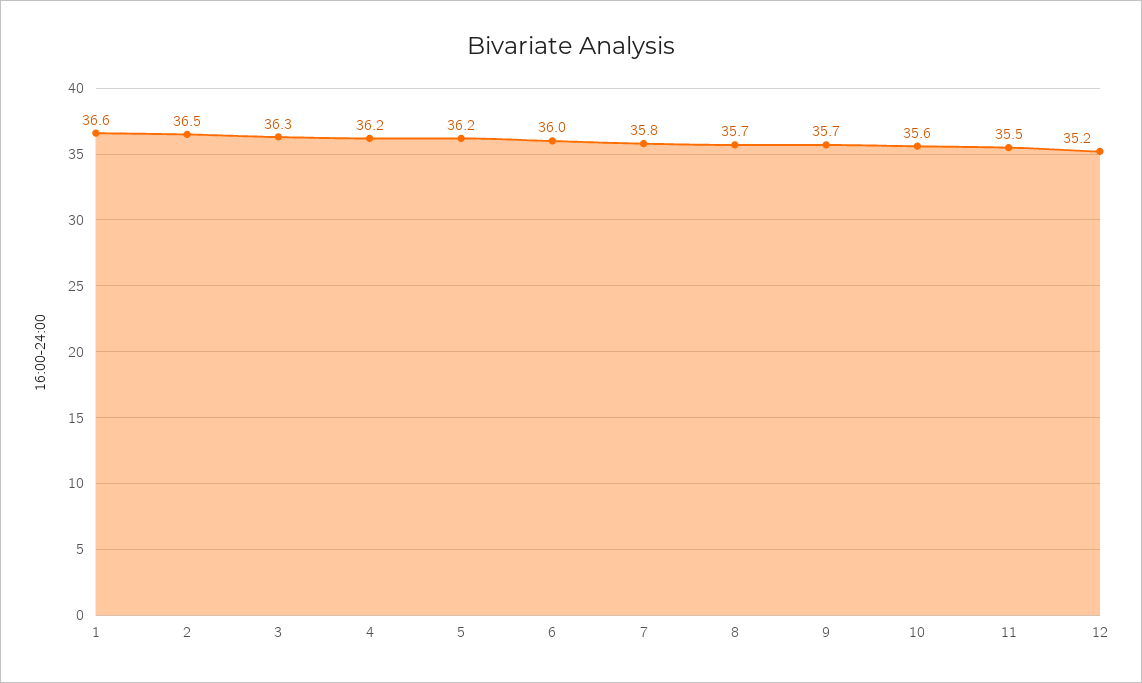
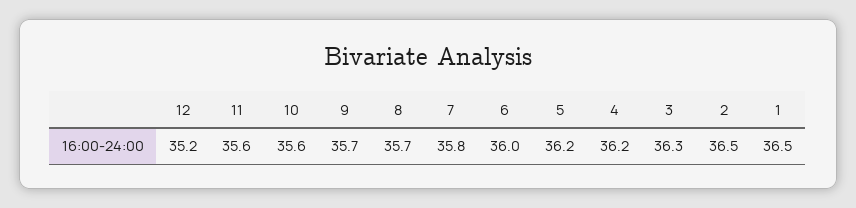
  {
-   "1": 36.6,
+   "1": 36.5,
    "2": 36.5,
    "3": 36.3,
    "4": 36.2,
    "5": 36.2,
    "6": 36,
    "7": 35.8,
    "8": 35.7,
    "9": 35.7,
    "10": 35.6,
-   "11": 35.5,
+   "11": 35.6,
    "12": 35.2
  }

